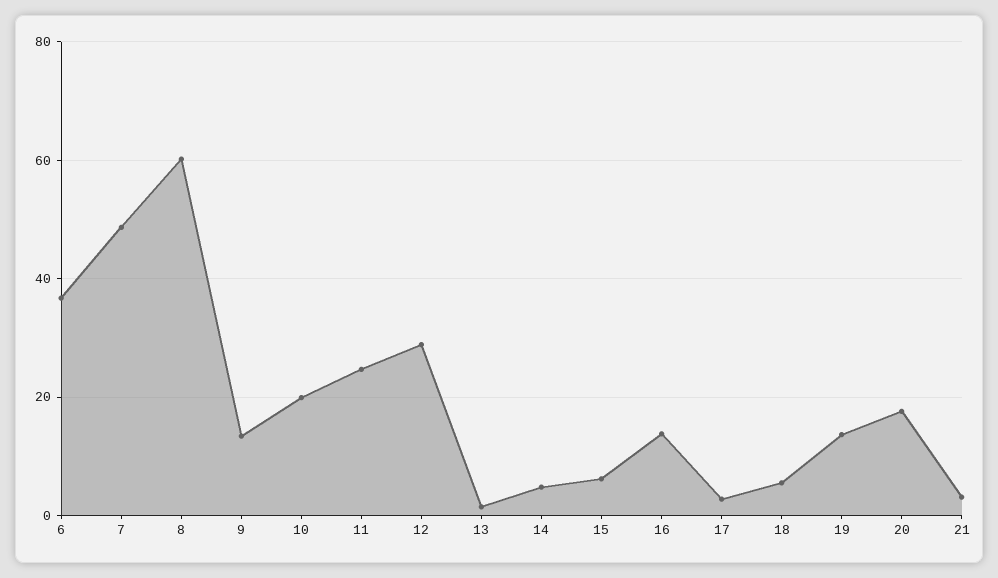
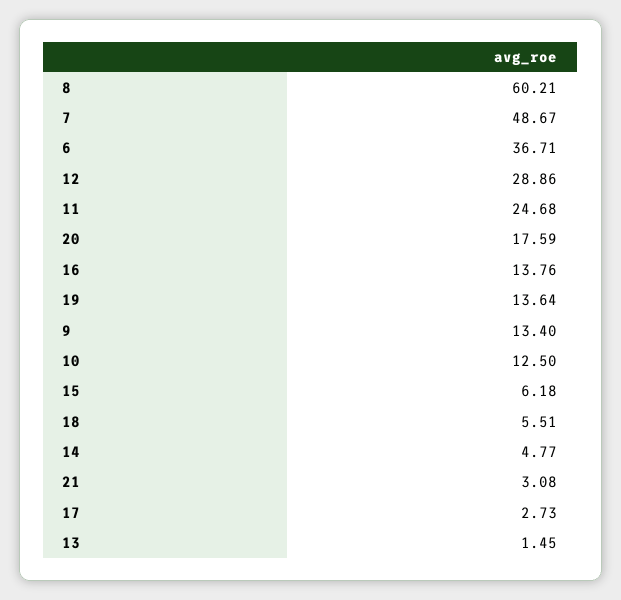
  {
    "6": 36.71,
    "7": 48.67,
    "8": 60.21,
    "9": 13.4,
-   "10": 20,
+   "10": 12.5,
    "11": 24.68,
    "12": 28.86,
    "13": 1.45,
    "14": 4.77,
    "15": 6.18,
    "16": 13.76,
    "17": 2.73,
    "18": 5.51,
    "19": 13.64,
    "20": 17.59,
    "21": 3.08
  }

